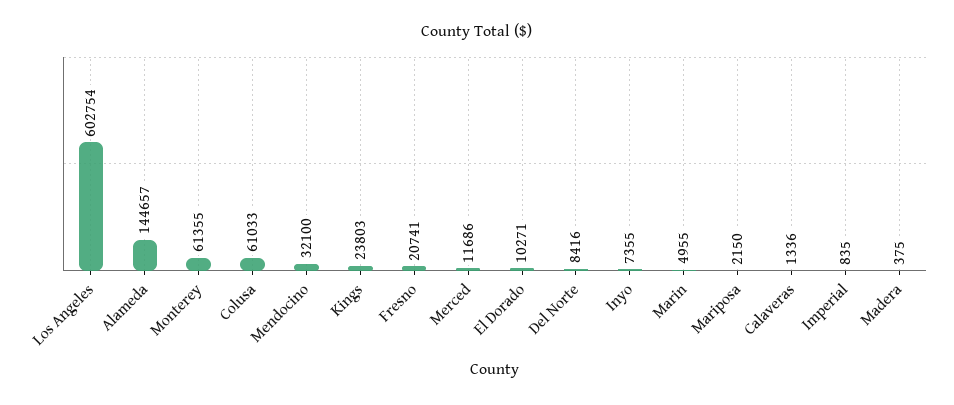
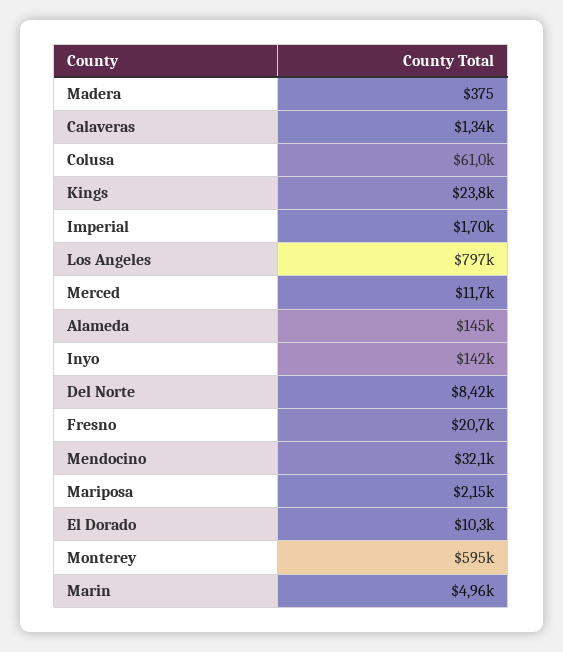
  {
-   "Los Angeles": 602754,
+   "Los Angeles": 797000,
    "Alameda": 144657,
-   "Monterey": 61355,
+   "Monterey": 595000,
    "Colusa": 61033,
    "Mendocino": 32100,
    "Kings": 23803,
    "Fresno": 20741,
    "Merced": 11686,
    "El Dorado": 10271,
    "Del Norte": 8416,
-   "Inyo": 7355,
+   "Inyo": 142000,
    "Marin": 4955,
    "Mariposa": 2150,
    "Calaveras": 1336,
-   "Imperial": 835,
+   "Imperial": 1700,
    "Madera": 375
  }

